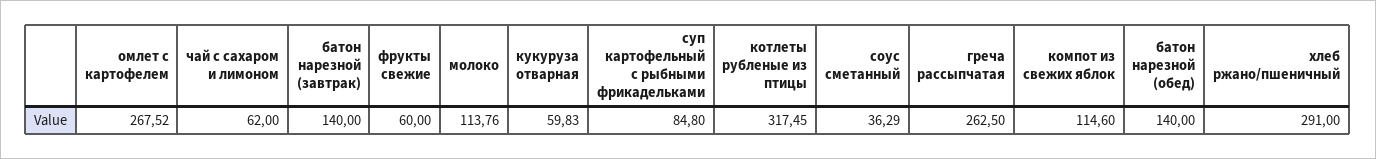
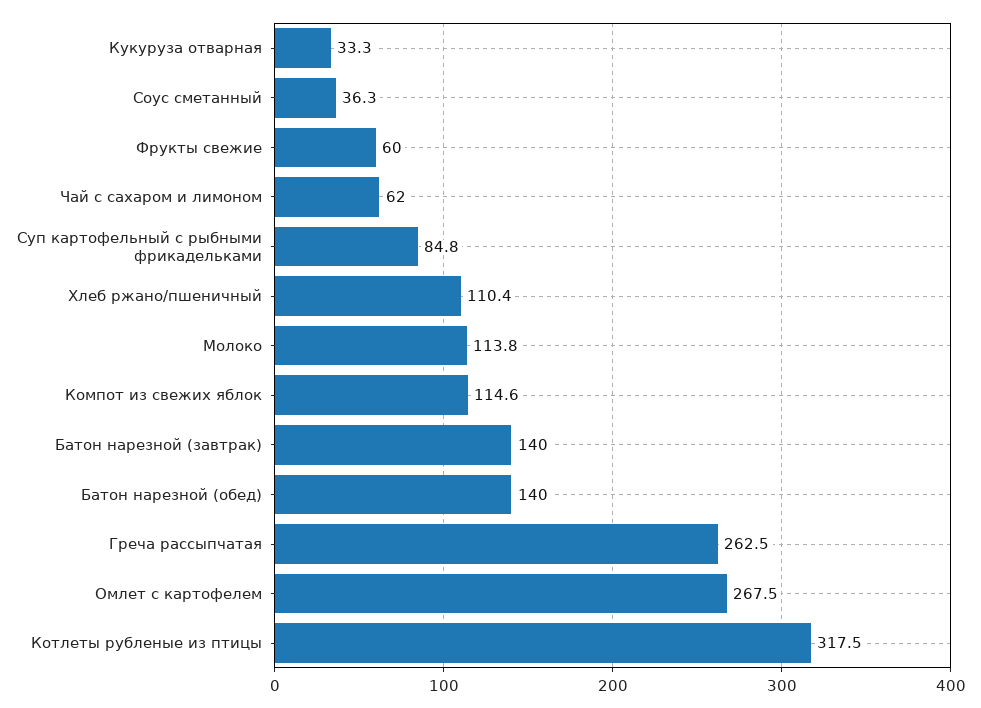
  {
    "омлет с картофелем": 267.52,
    "чай с сахаром и лимоном": 62,
    "батон нарезной (завтрак)": 140,
    "фрукты свежие": 60,
    "молоко": 113.76,
-   "кукуруза отварная": 59.83,
+   "кукуруза отварная": 33.3,
    "суп картофельный с рыбными фрикадельками": 84.8,
    "котлеты рубленые из птицы": 317.45,
    "соус сметанный": 36.29,
    "греча рассыпчатая": 262.5,
    "компот из свежих яблок": 114.6,
    "батон нарезной (обед)": 140,
-   "хлеб ржано/пшеничный": 291
+   "хлеб ржано/пшеничный": 110.4
  }

